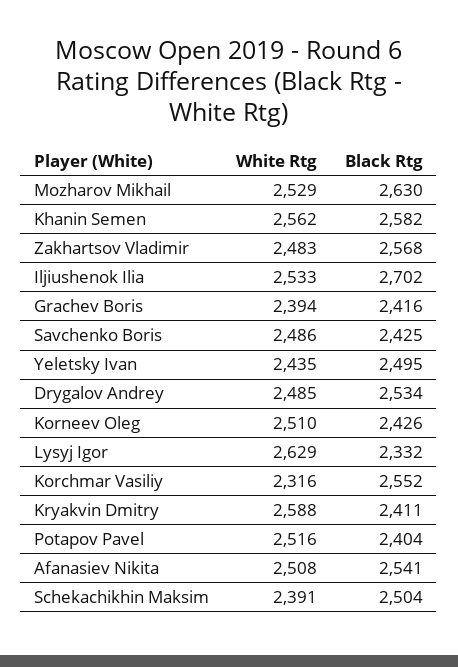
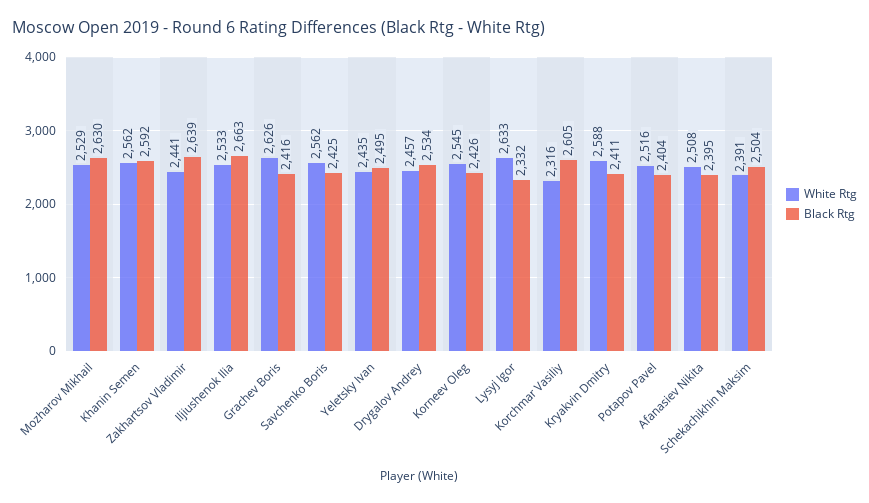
  {
    "White Rtg": {
      "Mozharov Mikhail": 2529,
      "Khanin Semen": 2562,
-     "Zakhartsov Vladimir": 2483,
+     "Zakhartsov Vladimir": 2441,
      "Iljiushenok Ilia": 2533,
-     "Grachev Boris": 2394,
+     "Grachev Boris": 2626,
-     "Savchenko Boris": 2486,
+     "Savchenko Boris": 2562,
      "Yeletsky Ivan": 2435,
-     "Drygalov Andrey": 2485,
+     "Drygalov Andrey": 2457,
-     "Korneev Oleg": 2510,
+     "Korneev Oleg": 2545,
-     "Lysyj Igor": 2629,
+     "Lysyj Igor": 2633,
      "Korchmar Vasiliy": 2316,
      "Kryakvin Dmitry": 2588,
      "Potapov Pavel": 2516,
      "Afanasiev Nikita": 2508,
      "Schekachikhin Maksim": 2391
    },
    "Black Rtg": {
      "Mozharov Mikhail": 2630,
-     "Khanin Semen": 2582,
+     "Khanin Semen": 2592,
-     "Zakhartsov Vladimir": 2568,
+     "Zakhartsov Vladimir": 2639,
-     "Iljiushenok Ilia": 2702,
+     "Iljiushenok Ilia": 2663,
      "Grachev Boris": 2416,
      "Savchenko Boris": 2425,
      "Yeletsky Ivan": 2495,
      "Drygalov Andrey": 2534,
      "Korneev Oleg": 2426,
      "Lysyj Igor": 2332,
-     "Korchmar Vasiliy": 2552,
+     "Korchmar Vasiliy": 2605,
      "Kryakvin Dmitry": 2411,
      "Potapov Pavel": 2404,
-     "Afanasiev Nikita": 2541,
+     "Afanasiev Nikita": 2395,
      "Schekachikhin Maksim": 2504
    }
  }

